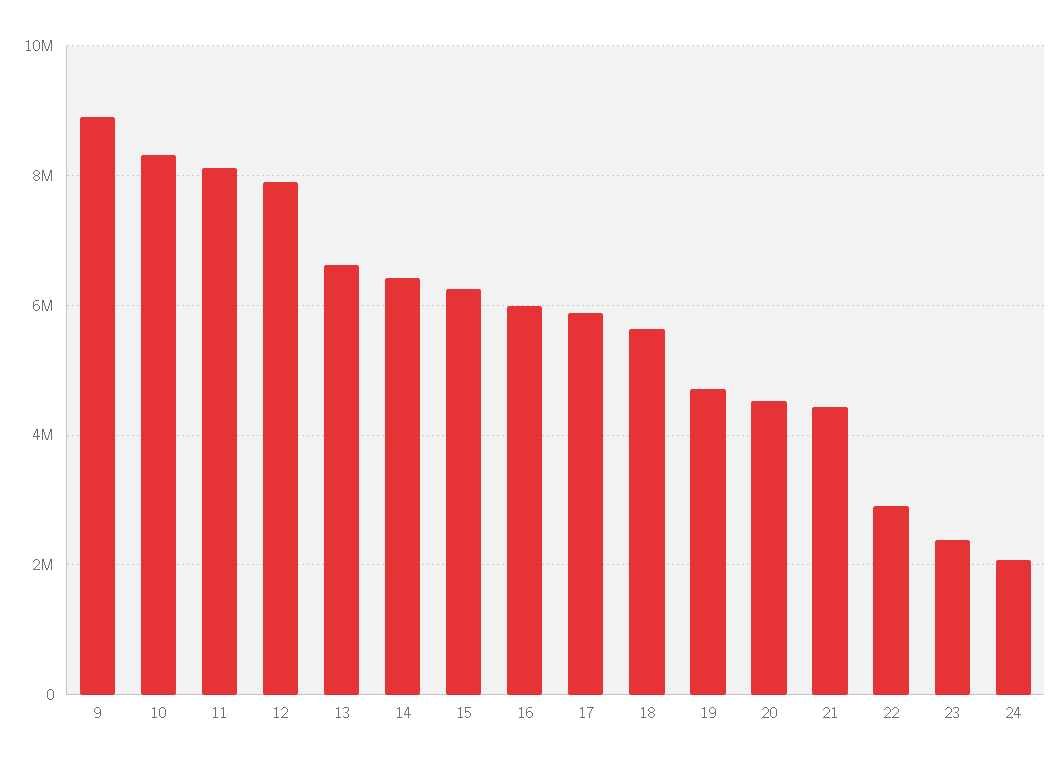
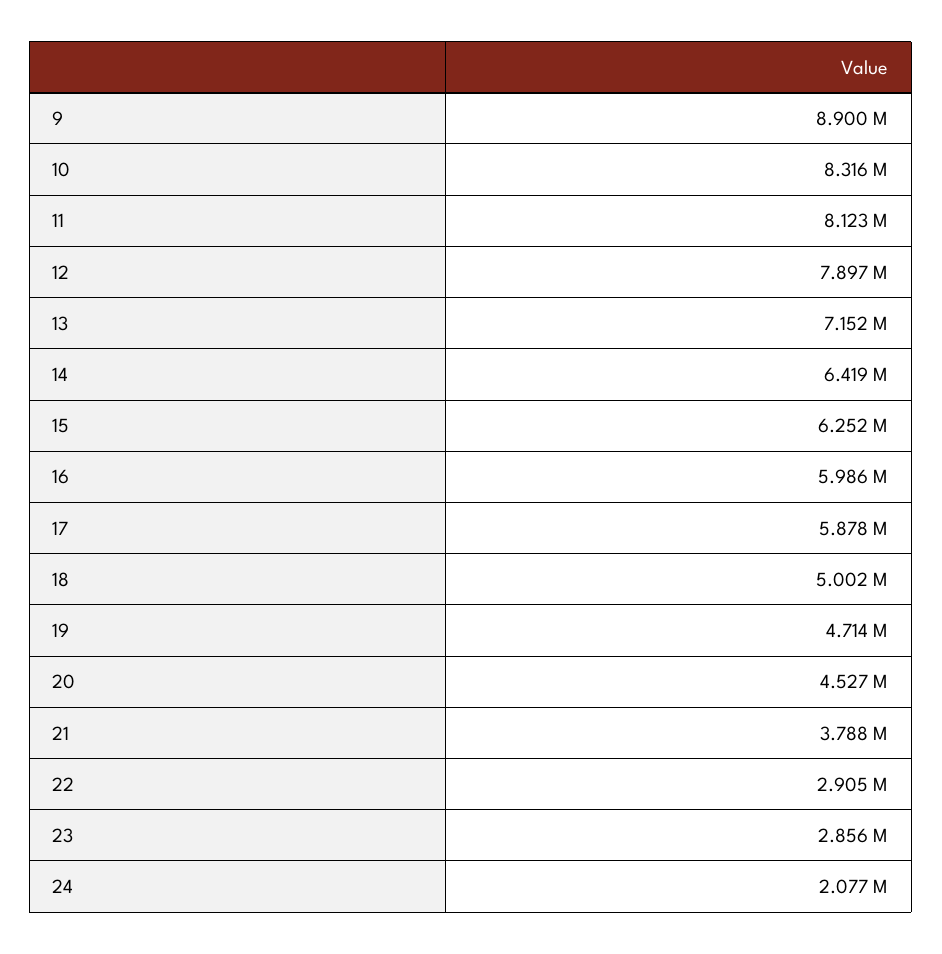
  {
    "9": 8900000,
    "10": 8316000,
    "11": 8123000,
    "12": 7897000,
-   "13": 6600000,
+   "13": 7152000,
    "14": 6419000,
    "15": 6252000,
    "16": 5986000,
    "17": 5878000,
-   "18": 5600000,
+   "18": 5002000,
    "19": 4714000,
    "20": 4527000,
-   "21": 4400000,
+   "21": 3788000,
    "22": 2905000,
-   "23": 2400000,
+   "23": 2856000,
    "24": 2077000
  }

